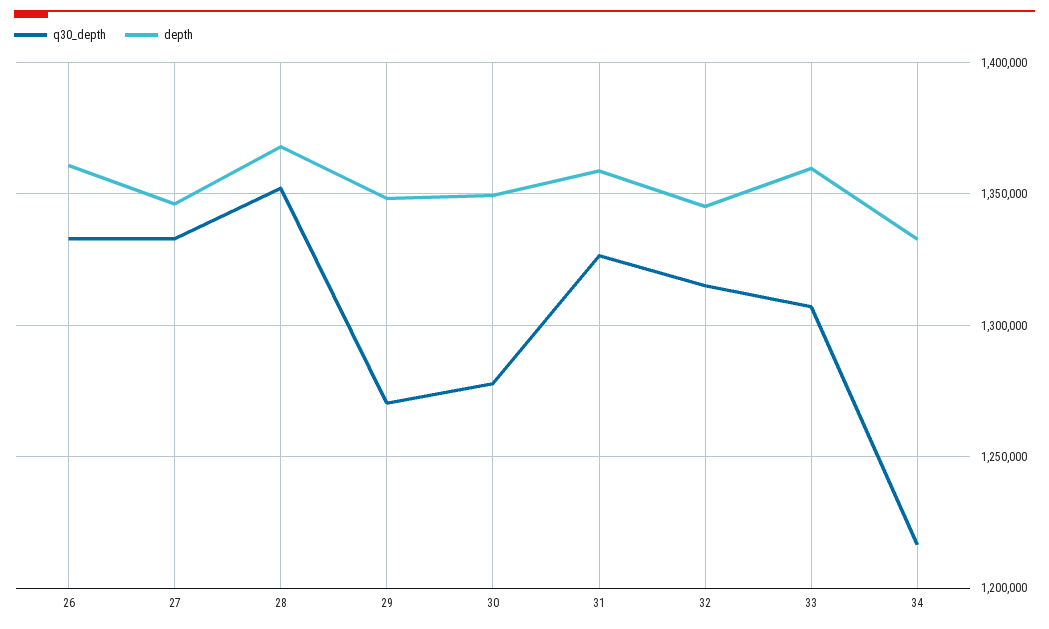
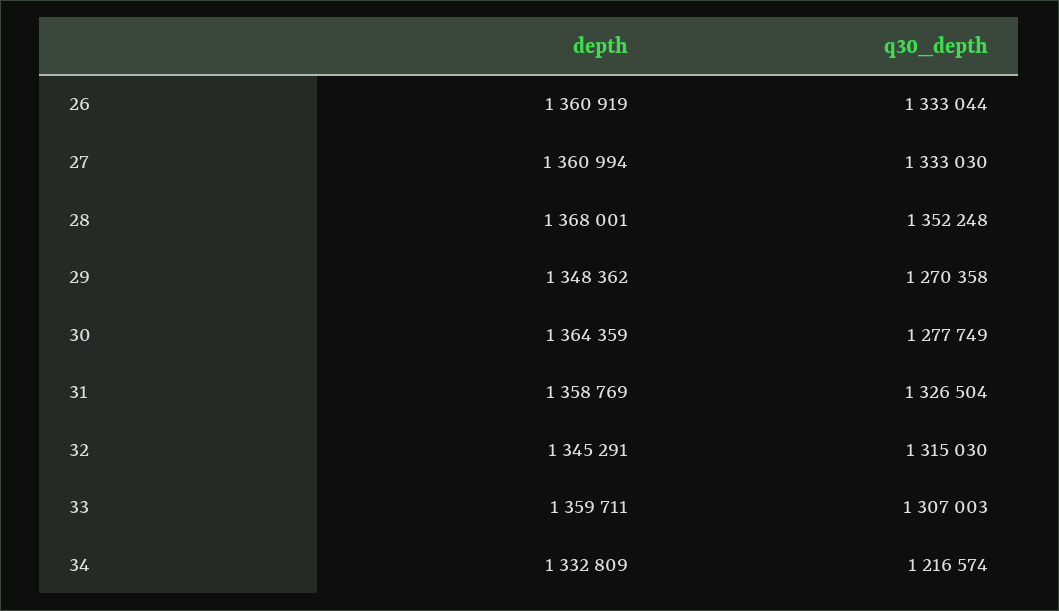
  {
    "q30_depth": {
      "26": 1333044,
      "27": 1333030,
      "28": 1352248,
      "29": 1270358,
      "30": 1277749,
      "31": 1326504,
      "32": 1315030,
      "33": 1307003,
      "34": 1216574
    },
    "depth": {
      "26": 1360919,
-     "27": 1345000,
+     "27": 1360994,
      "28": 1368001,
      "29": 1348362,
-     "30": 1350000,
+     "30": 1364359,
      "31": 1358769,
      "32": 1345291,
      "33": 1359711,
      "34": 1332809
    }
  }

